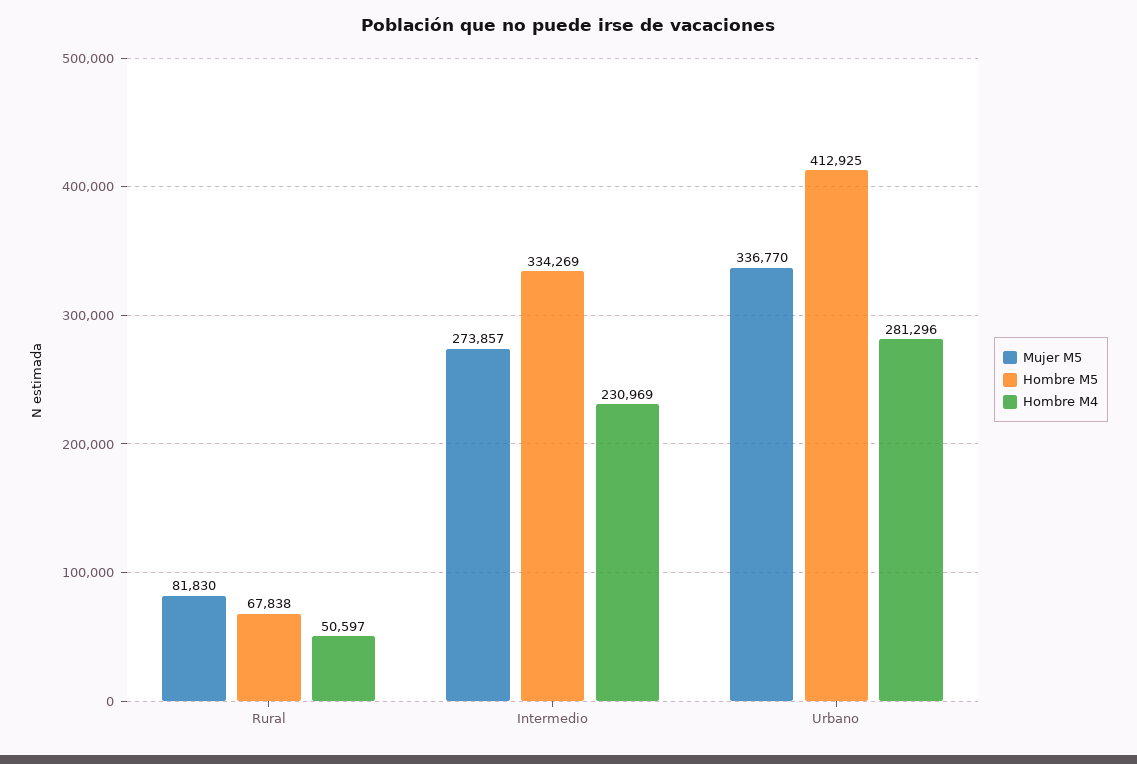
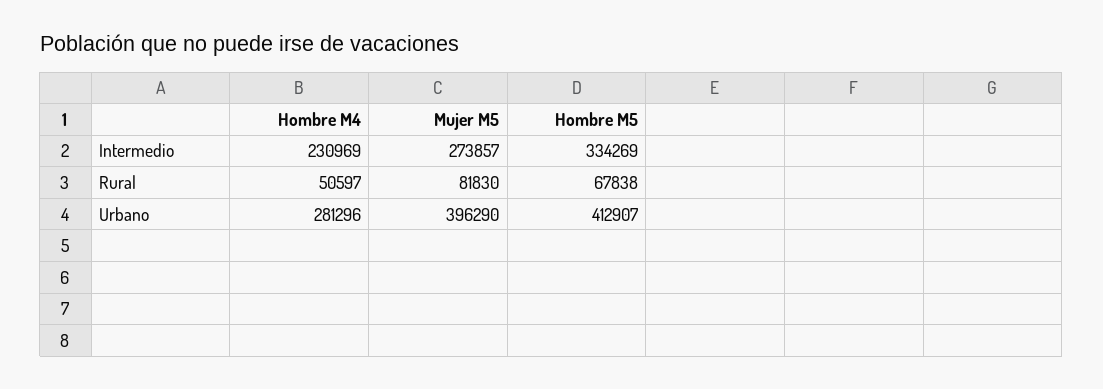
  {
    "Mujer M5": {
      "Rural": 81830,
      "Intermedio": 273857,
-     "Urbano": 336770
+     "Urbano": 396290
    },
    "Hombre M5": {
      "Rural": 67838,
      "Intermedio": 334269,
-     "Urbano": 412925
+     "Urbano": 412907
    },
    "Hombre M4": {
      "Rural": 50597,
      "Intermedio": 230969,
      "Urbano": 281296
    }
  }

